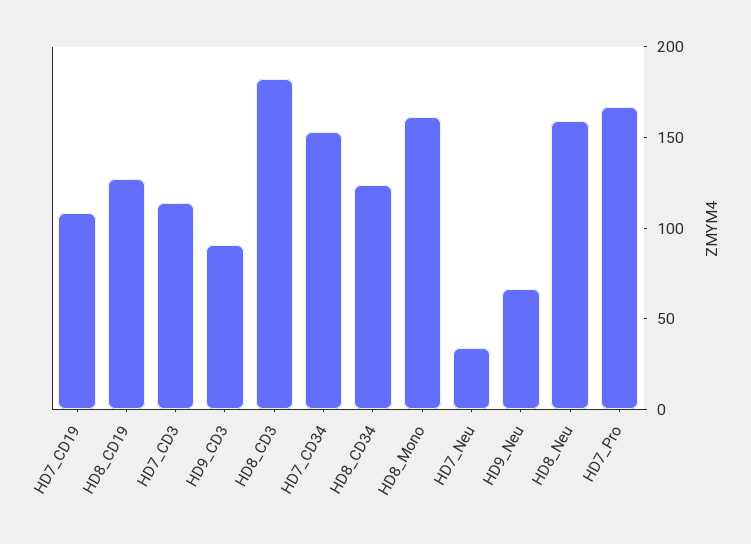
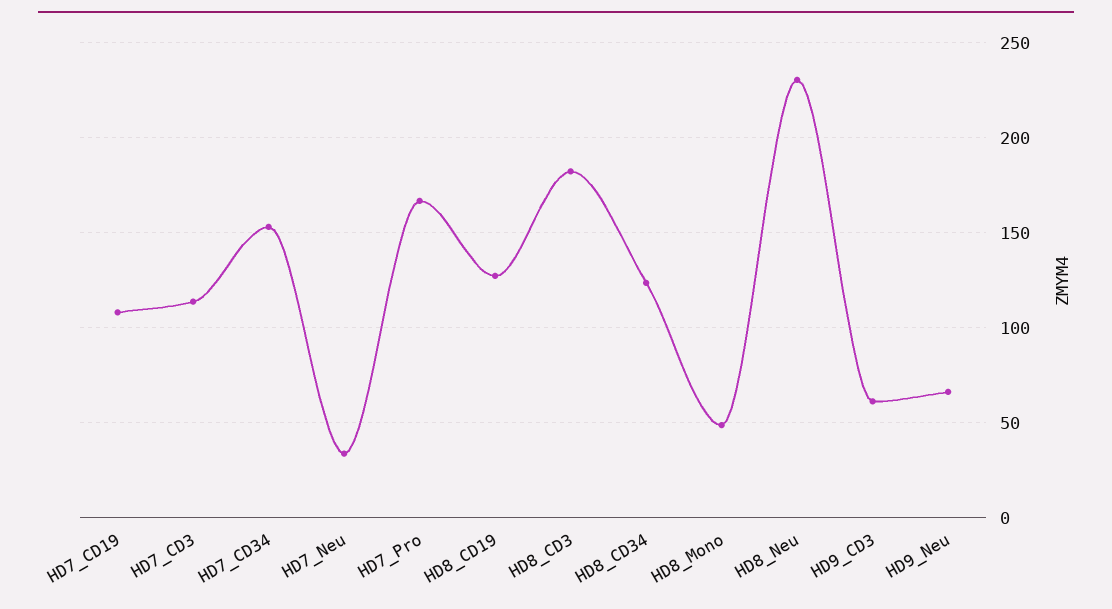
  {
    "HD7_CD19": 110,
    "HD8_CD19": 125,
    "HD7_CD3": 115,
-   "HD9_CD3": 90,
+   "HD9_CD3": 60,
    "HD8_CD3": 180,
    "HD7_CD34": 155,
    "HD8_CD34": 125,
-   "HD8_Mono": 160,
+   "HD8_Mono": 50,
    "HD7_Neu": 35,
    "HD9_Neu": 65,
-   "HD8_Neu": 160,
+   "HD8_Neu": 230,
    "HD7_Pro": 165
  }

